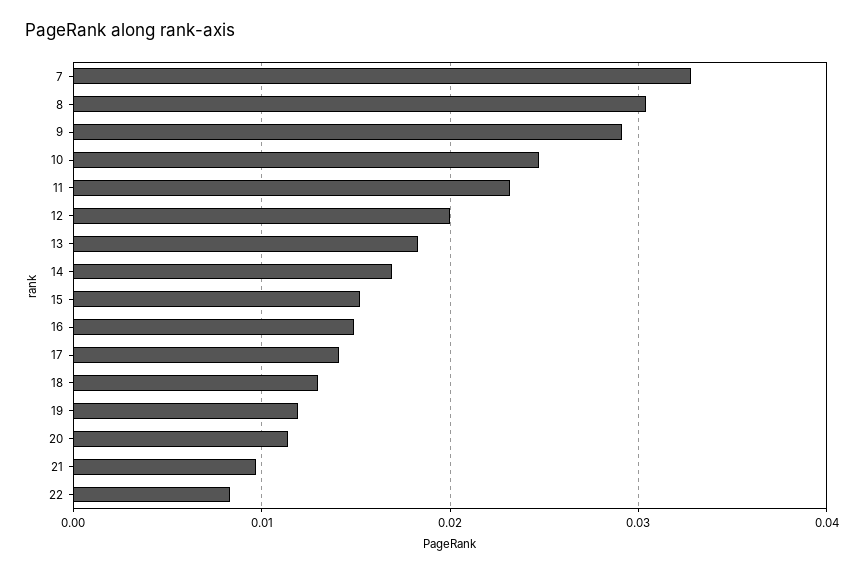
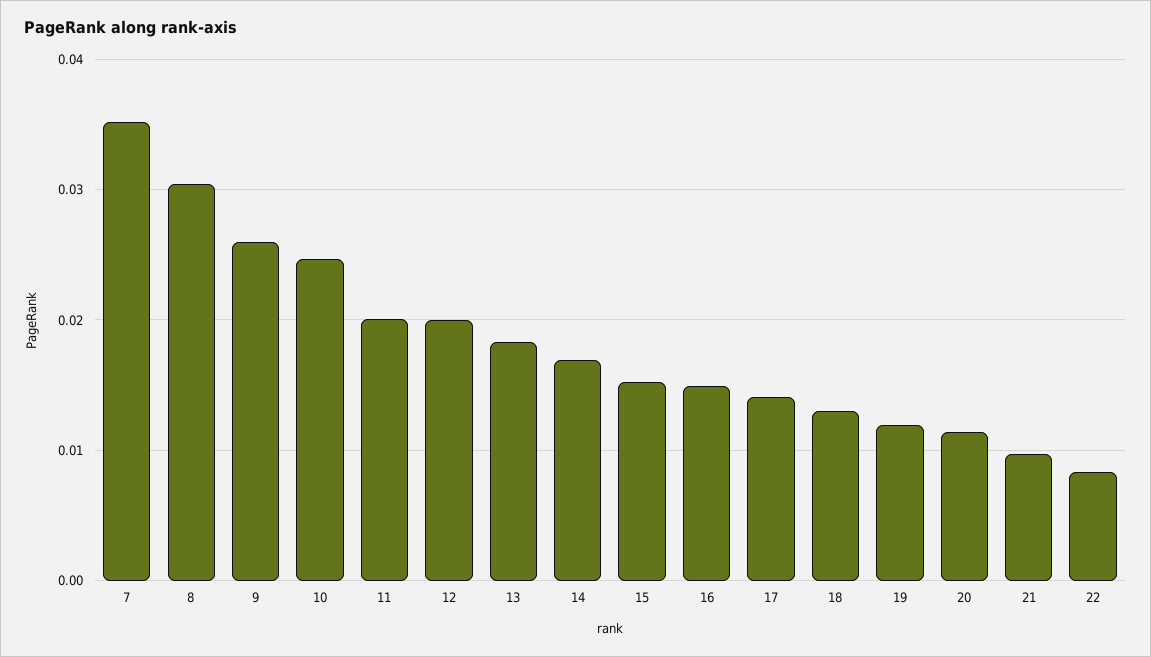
  {
-   "7": 0.033,
+   "7": 0.035,
    "8": 0.03,
-   "9": 0.029,
+   "9": 0.026,
    "10": 0.025,
-   "11": 0.023,
+   "11": 0.02,
    "12": 0.02,
    "13": 0.018,
    "14": 0.017,
    "15": 0.015,
    "16": 0.015,
    "17": 0.014,
    "18": 0.013,
    "19": 0.012,
    "20": 0.011,
    "21": 0.01,
    "22": 0.008
  }

